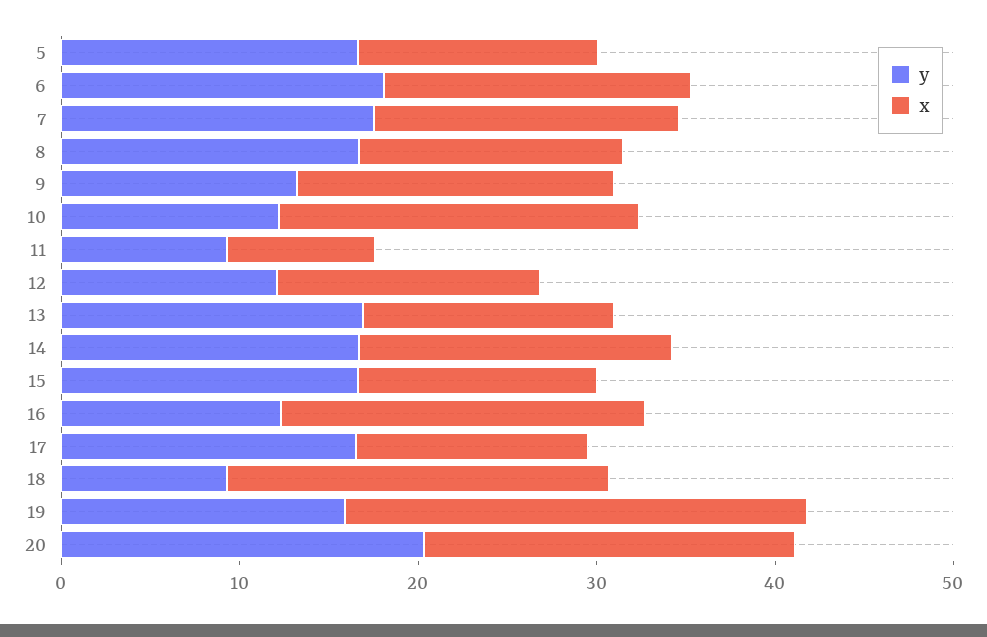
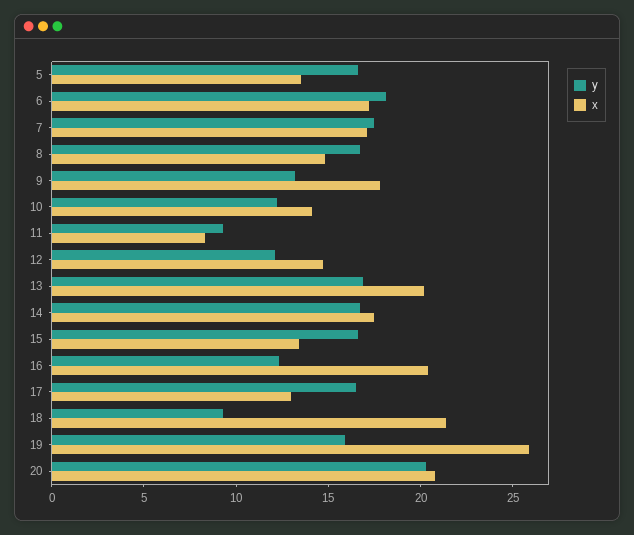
  {
    "y": {
      "5": 17,
      "6": 18,
      "7": 18,
      "8": 17,
      "9": 13,
      "10": 12,
      "11": 9,
      "12": 12,
      "13": 17,
      "14": 17,
      "15": 17,
      "16": 12,
      "17": 17,
      "18": 9,
      "19": 16,
      "20": 20
    },
    "x": {
      "5": 14,
      "6": 17,
      "7": 17,
      "8": 15,
      "9": 18,
-     "10": 20,
+     "10": 14,
      "11": 8,
      "12": 15,
-     "13": 14,
+     "13": 20,
      "14": 18,
      "15": 13,
      "16": 20,
      "17": 13,
      "18": 21,
      "19": 26,
      "20": 21
    }
  }

